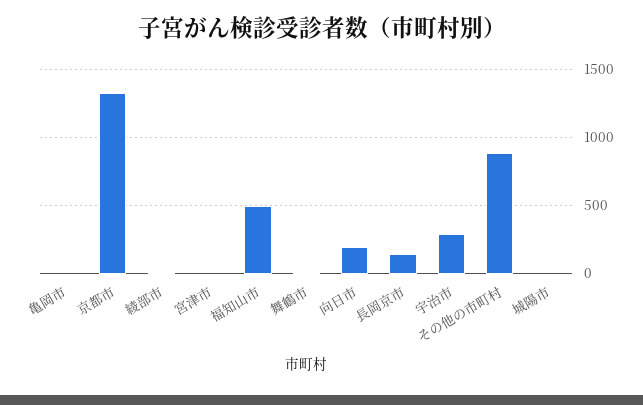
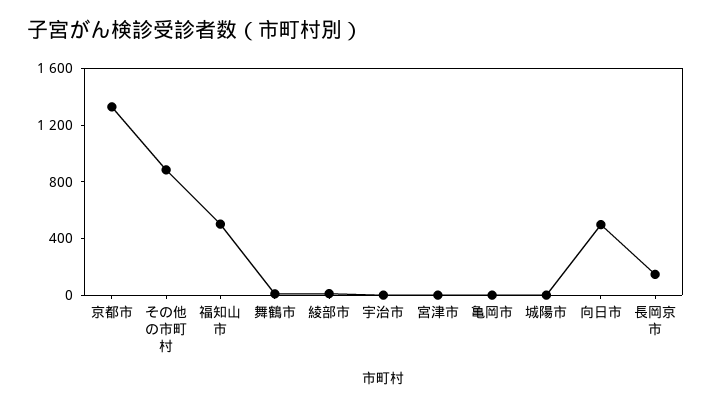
  {
    "亀岡市": 0,
    "京都市": 1350,
    "綾部市": 0,
    "宮津市": 0,
    "福知山市": 500,
    "舞鶴市": 0,
-   "向日市": 200,
+   "向日市": 500,
    "長岡京市": 150,
-   "宇治市": 300,
+   "宇治市": 0,
    "その他の市町村": 900,
    "城陽市": 0
  }

